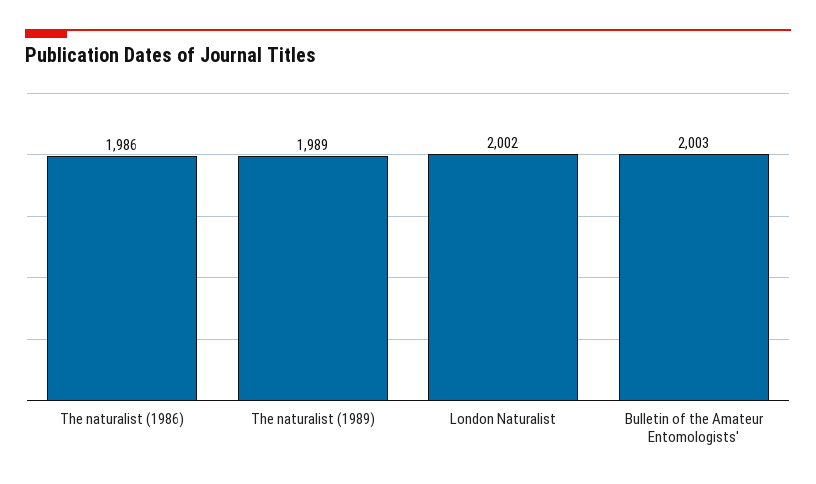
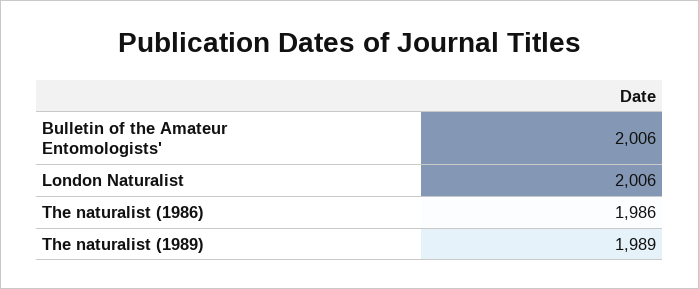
  {
    "The naturalist (1986)": 1986,
    "The naturalist (1989)": 1989,
-   "London Naturalist": 2002,
+   "London Naturalist": 2006,
-   "Bulletin of the Amateur Entomologists'": 2003
+   "Bulletin of the Amateur Entomologists'": 2006
  }

